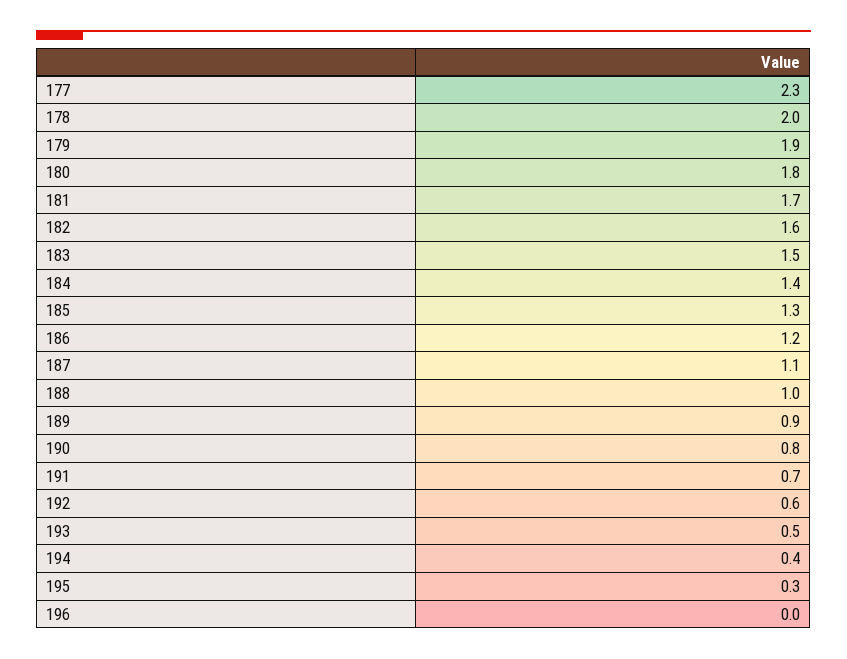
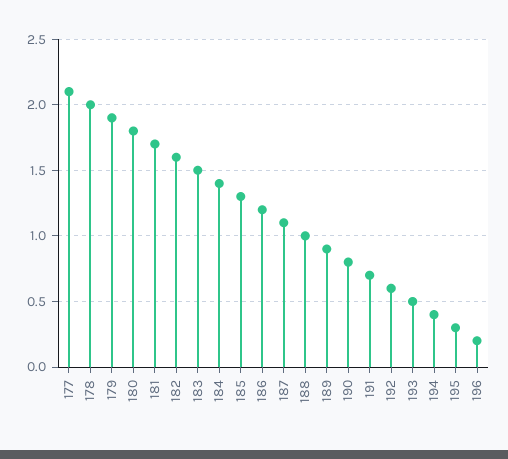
  {
-   "177": 2.3,
+   "177": 2.1,
    "178": 2,
    "179": 1.9,
    "180": 1.8,
    "181": 1.7,
    "182": 1.6,
    "183": 1.5,
    "184": 1.4,
    "185": 1.3,
    "186": 1.2,
    "187": 1.1,
    "188": 1,
    "189": 0.9,
    "190": 0.8,
    "191": 0.7,
    "192": 0.6,
    "193": 0.5,
    "194": 0.4,
    "195": 0.3,
-   "196": 0
+   "196": 0.2
  }

